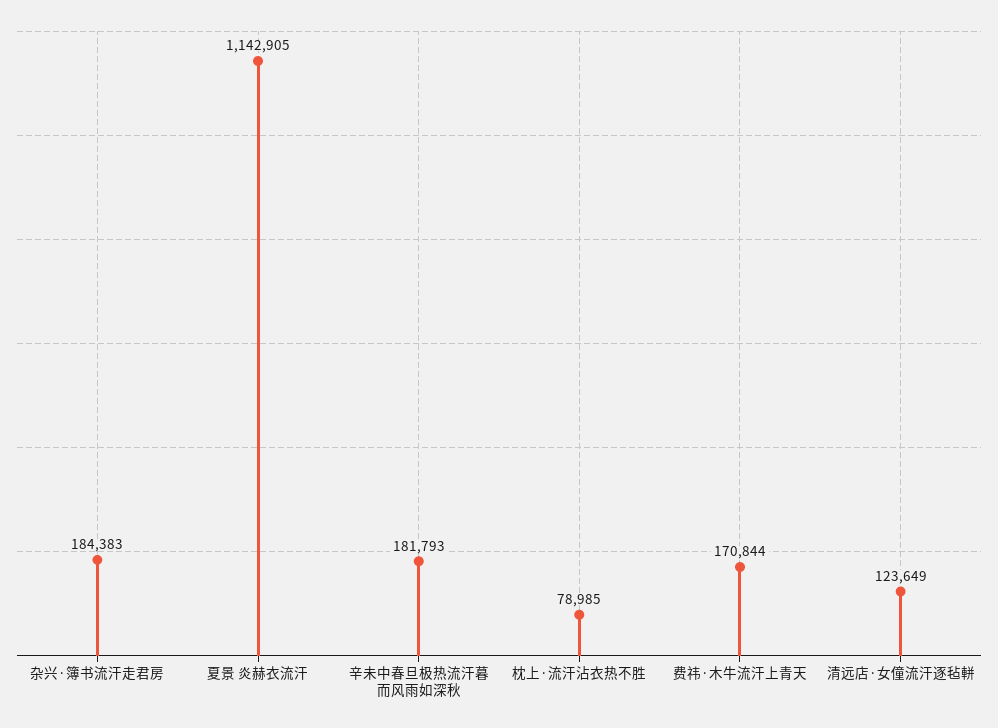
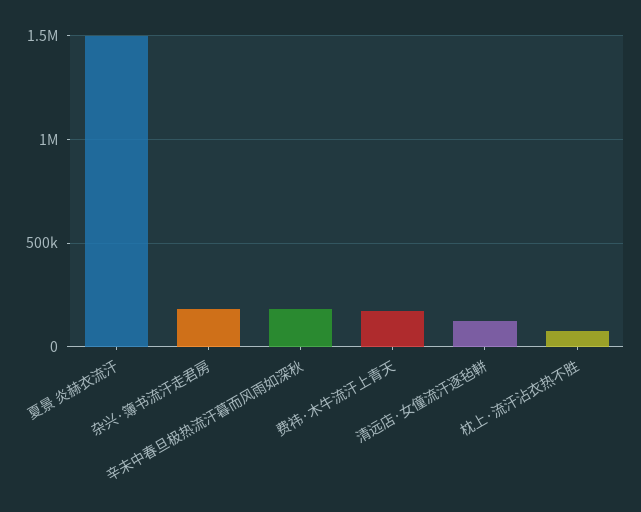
  {
    "杂兴·簿书流汗走君房": 184383,
-   "夏景 炎赫衣流汗": 1142905,
+   "夏景 炎赫衣流汗": 1500000,
    "辛未中春旦极热流汗暮而风雨如深秋": 181793,
    "枕上·流汗沾衣热不胜": 78985,
    "费祎·木牛流汗上青天": 170844,
    "清远店·女僮流汗逐毡軿": 123649
  }

